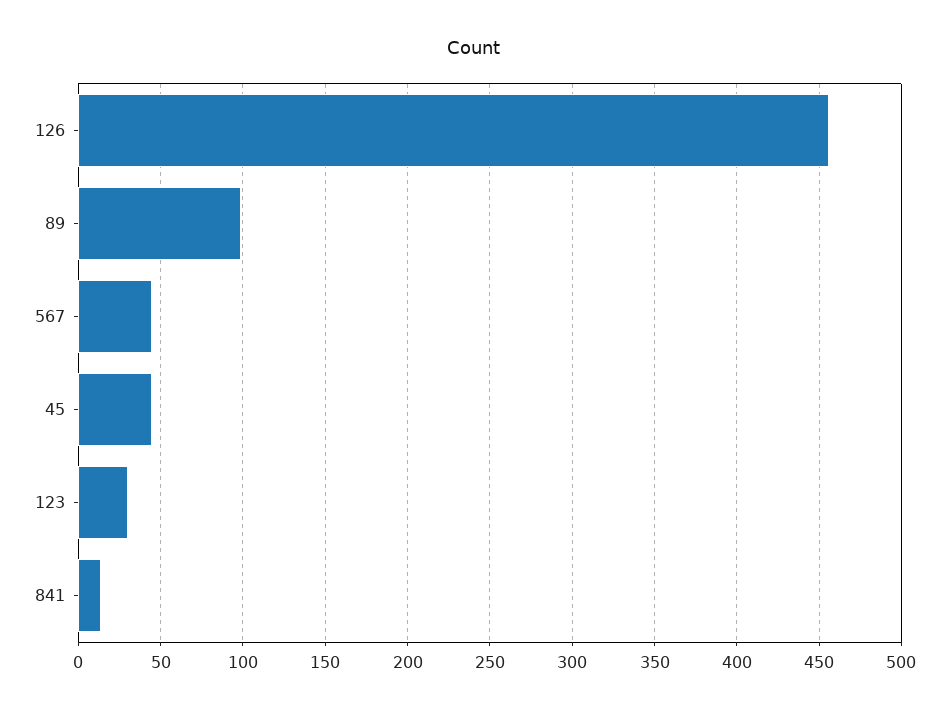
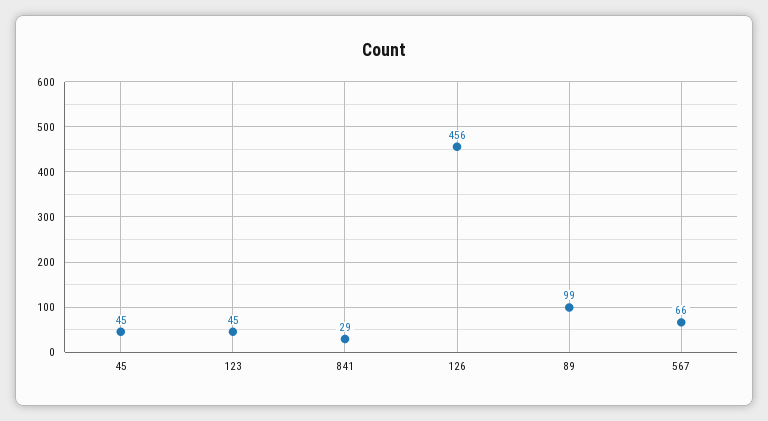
  {
    "126": 456,
    "89": 99,
-   "567": 45,
+   "567": 66,
    "45": 45,
-   "123": 30,
+   "123": 45,
-   "841": 15
+   "841": 29
  }

